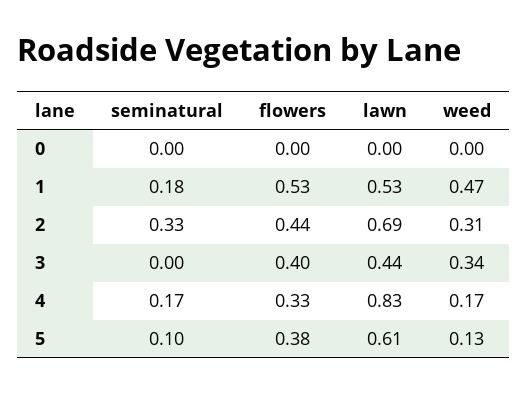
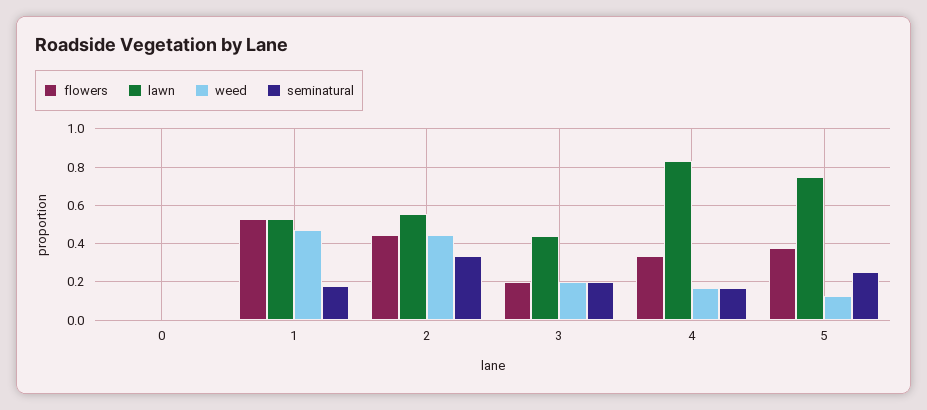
  {
    "seminatural": {
      "0": 0,
      "1": 0.18,
      "2": 0.33,
-     "3": 0,
+     "3": 0.2,
      "4": 0.17,
-     "5": 0.1
+     "5": 0.25
    },
    "flowers": {
      "0": 0,
      "1": 0.53,
      "2": 0.44,
-     "3": 0.4,
+     "3": 0.2,
      "4": 0.33,
      "5": 0.38
    },
    "lawn": {
      "0": 0,
      "1": 0.53,
-     "2": 0.69,
+     "2": 0.55,
      "3": 0.44,
      "4": 0.83,
-     "5": 0.61
+     "5": 0.75
    },
    "weed": {
      "0": 0,
      "1": 0.47,
-     "2": 0.31,
+     "2": 0.45,
-     "3": 0.34,
+     "3": 0.2,
      "4": 0.17,
      "5": 0.13
    }
  }

